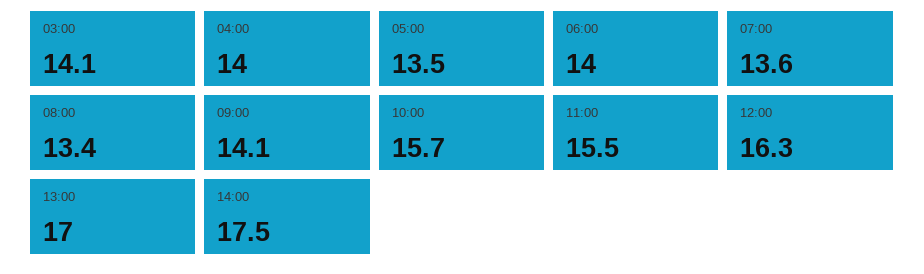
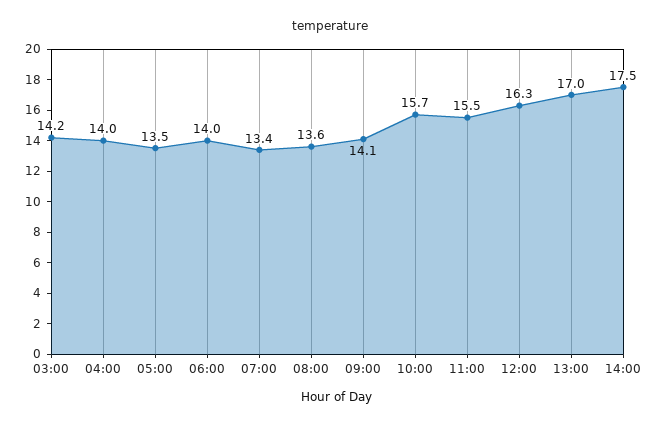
  {
-   "03:00": 14.1,
+   "03:00": 14.2,
    "04:00": 14,
    "05:00": 13.5,
    "06:00": 14,
-   "07:00": 13.6,
+   "07:00": 13.4,
-   "08:00": 13.4,
+   "08:00": 13.6,
    "09:00": 14.1,
    "10:00": 15.7,
    "11:00": 15.5,
    "12:00": 16.3,
    "13:00": 17,
    "14:00": 17.5
  }

